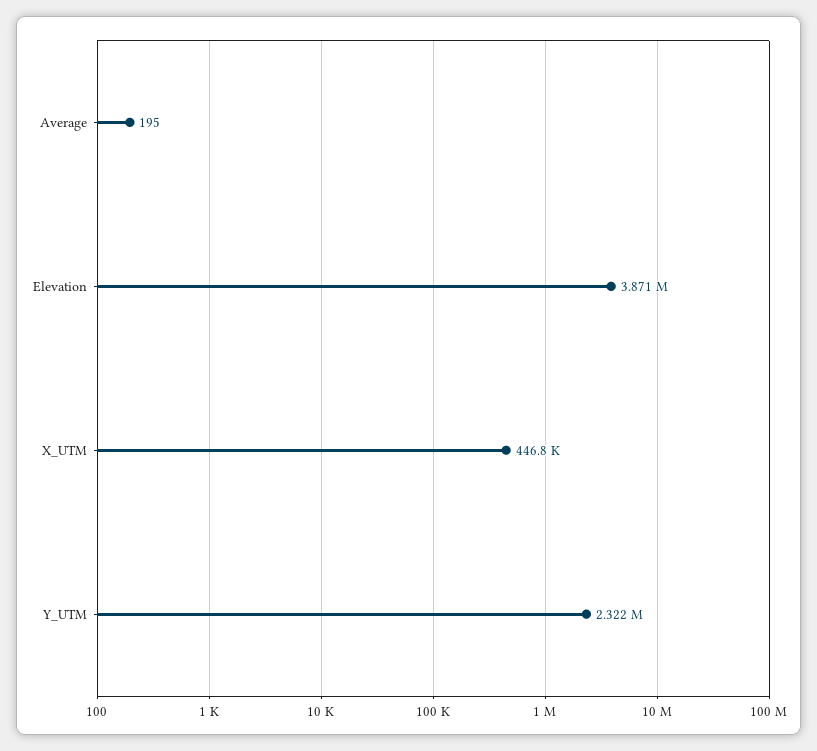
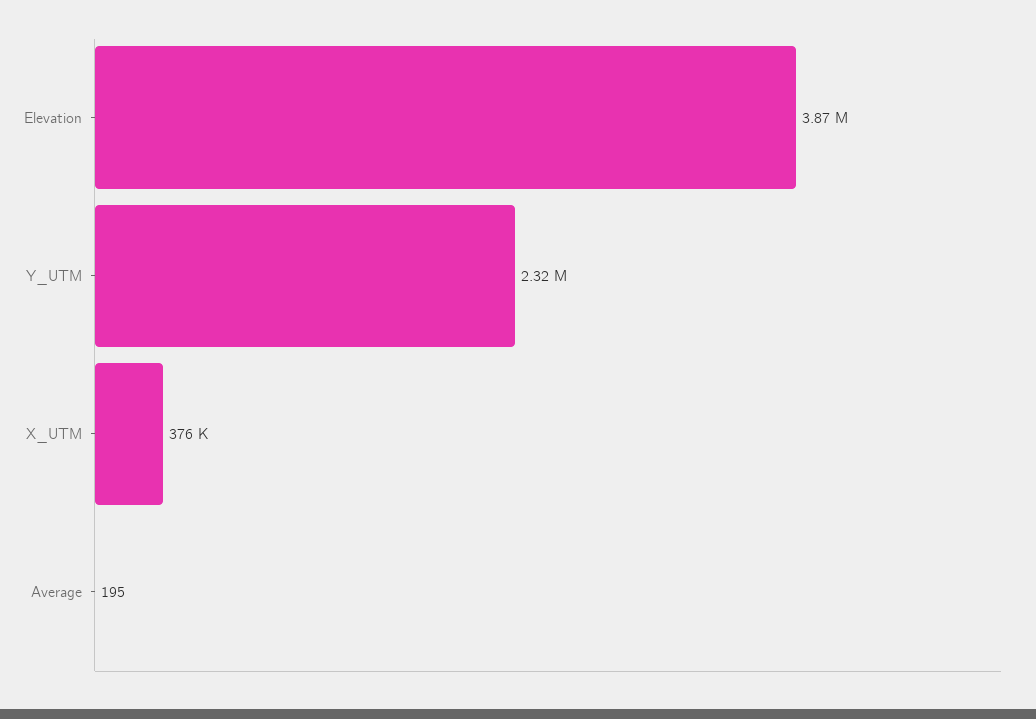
  {
    "Average": 195,
    "Elevation": 3871000,
-   "X_UTM": 446800,
+   "X_UTM": 376000,
    "Y_UTM": 2322000
  }

